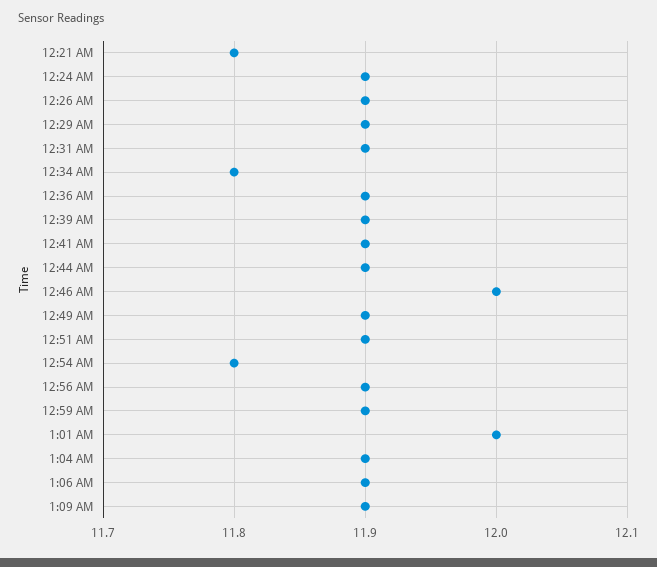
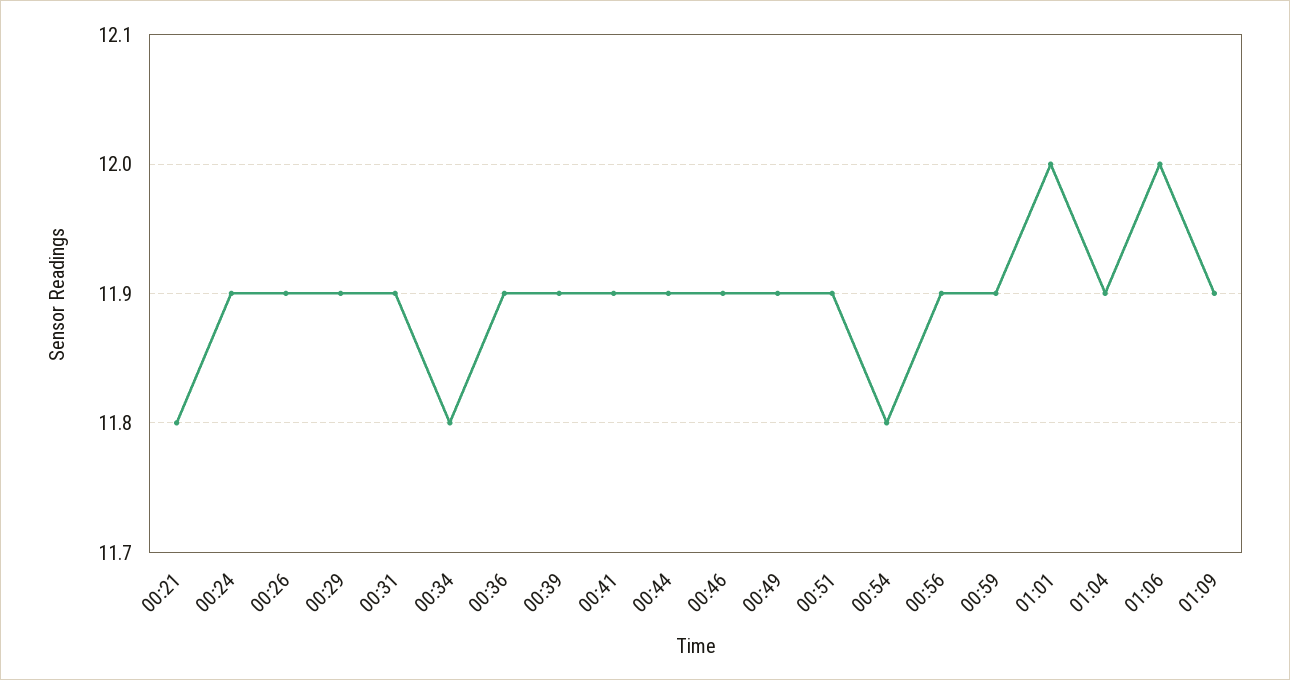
  {
    "12:21 AM": 11.8,
    "12:24 AM": 11.9,
    "12:26 AM": 11.9,
    "12:29 AM": 11.9,
    "12:31 AM": 11.9,
    "12:34 AM": 11.8,
    "12:36 AM": 11.9,
    "12:39 AM": 11.9,
    "12:41 AM": 11.9,
    "12:44 AM": 11.9,
-   "12:46 AM": 12,
+   "12:46 AM": 11.9,
    "12:49 AM": 11.9,
    "12:51 AM": 11.9,
    "12:54 AM": 11.8,
    "12:56 AM": 11.9,
    "12:59 AM": 11.9,
    "1:01 AM": 12,
    "1:04 AM": 11.9,
-   "1:06 AM": 11.9,
+   "1:06 AM": 12,
    "1:09 AM": 11.9
  }

